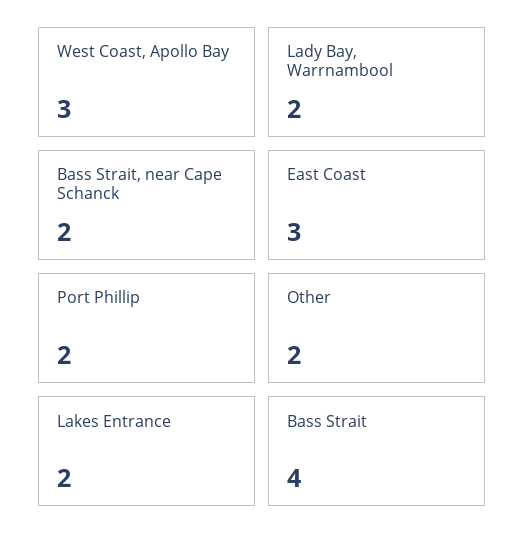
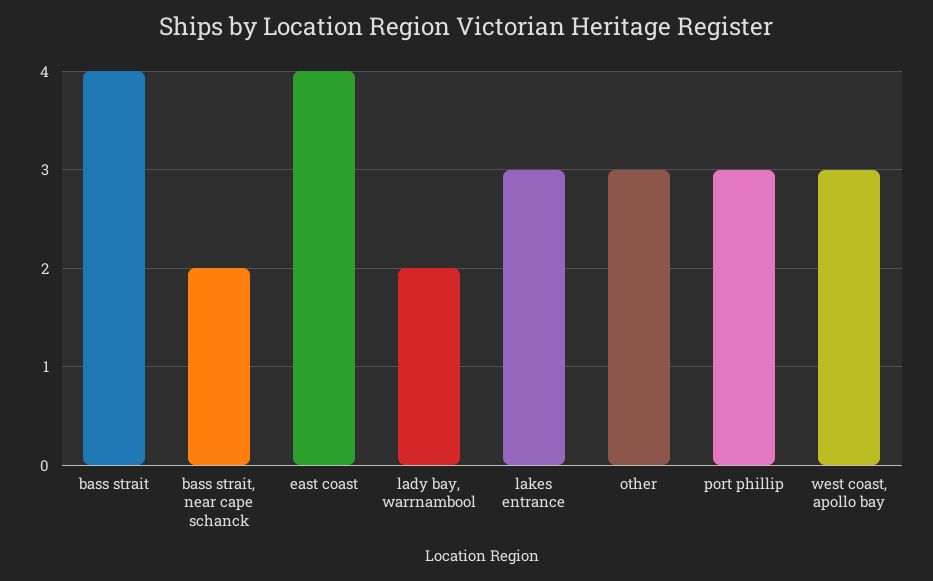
  {
    "West Coast, Apollo Bay": 3,
    "Lady Bay, Warrnambool": 2,
    "Bass Strait, near Cape Schanck": 2,
-   "East Coast": 3,
+   "East Coast": 4,
-   "Port Phillip": 2,
+   "Port Phillip": 3,
-   "Other": 2,
+   "Other": 3,
-   "Lakes Entrance": 2,
+   "Lakes Entrance": 3,
    "Bass Strait": 4
  }

